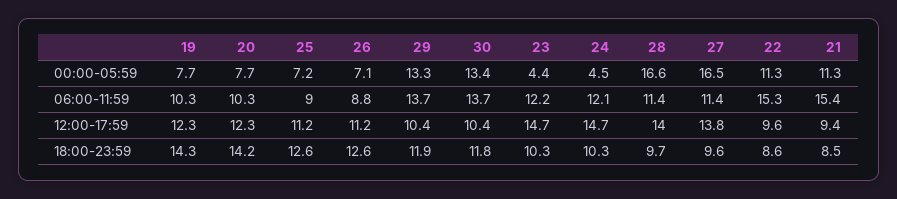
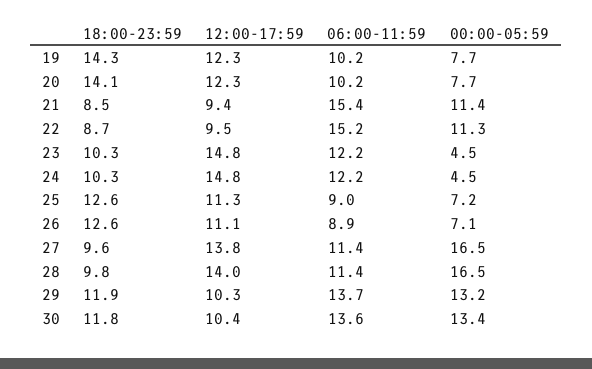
  {
    "19": {
      "00:00-05:59": 7.7,
-     "06:00-11:59": 10.3,
+     "06:00-11:59": 10.2,
      "12:00-17:59": 12.3,
      "18:00-23:59": 14.3
    },
    "20": {
      "00:00-05:59": 7.7,
-     "06:00-11:59": 10.3,
+     "06:00-11:59": 10.2,
      "12:00-17:59": 12.3,
-     "18:00-23:59": 14.2
+     "18:00-23:59": 14.1
    },
    "25": {
      "00:00-05:59": 7.2,
      "06:00-11:59": 9,
-     "12:00-17:59": 11.2,
+     "12:00-17:59": 11.3,
      "18:00-23:59": 12.6
    },
    "26": {
      "00:00-05:59": 7.1,
-     "06:00-11:59": 8.8,
+     "06:00-11:59": 8.9,
-     "12:00-17:59": 11.2,
+     "12:00-17:59": 11.1,
      "18:00-23:59": 12.6
    },
    "29": {
-     "00:00-05:59": 13.3,
+     "00:00-05:59": 13.2,
      "06:00-11:59": 13.7,
-     "12:00-17:59": 10.4,
+     "12:00-17:59": 10.3,
      "18:00-23:59": 11.9
    },
    "30": {
      "00:00-05:59": 13.4,
-     "06:00-11:59": 13.7,
+     "06:00-11:59": 13.6,
      "12:00-17:59": 10.4,
      "18:00-23:59": 11.8
    },
    "23": {
-     "00:00-05:59": 4.4,
+     "00:00-05:59": 4.5,
      "06:00-11:59": 12.2,
-     "12:00-17:59": 14.7,
+     "12:00-17:59": 14.8,
      "18:00-23:59": 10.3
    },
    "24": {
      "00:00-05:59": 4.5,
-     "06:00-11:59": 12.1,
+     "06:00-11:59": 12.2,
-     "12:00-17:59": 14.7,
+     "12:00-17:59": 14.8,
      "18:00-23:59": 10.3
    },
    "28": {
-     "00:00-05:59": 16.6,
+     "00:00-05:59": 16.5,
      "06:00-11:59": 11.4,
      "12:00-17:59": 14,
-     "18:00-23:59": 9.7
+     "18:00-23:59": 9.8
    },
    "27": {
      "00:00-05:59": 16.5,
      "06:00-11:59": 11.4,
      "12:00-17:59": 13.8,
      "18:00-23:59": 9.6
    },
    "22": {
      "00:00-05:59": 11.3,
-     "06:00-11:59": 15.3,
+     "06:00-11:59": 15.2,
-     "12:00-17:59": 9.6,
+     "12:00-17:59": 9.5,
-     "18:00-23:59": 8.6
+     "18:00-23:59": 8.7
    },
    "21": {
-     "00:00-05:59": 11.3,
+     "00:00-05:59": 11.4,
      "06:00-11:59": 15.4,
      "12:00-17:59": 9.4,
      "18:00-23:59": 8.5
    }
  }

